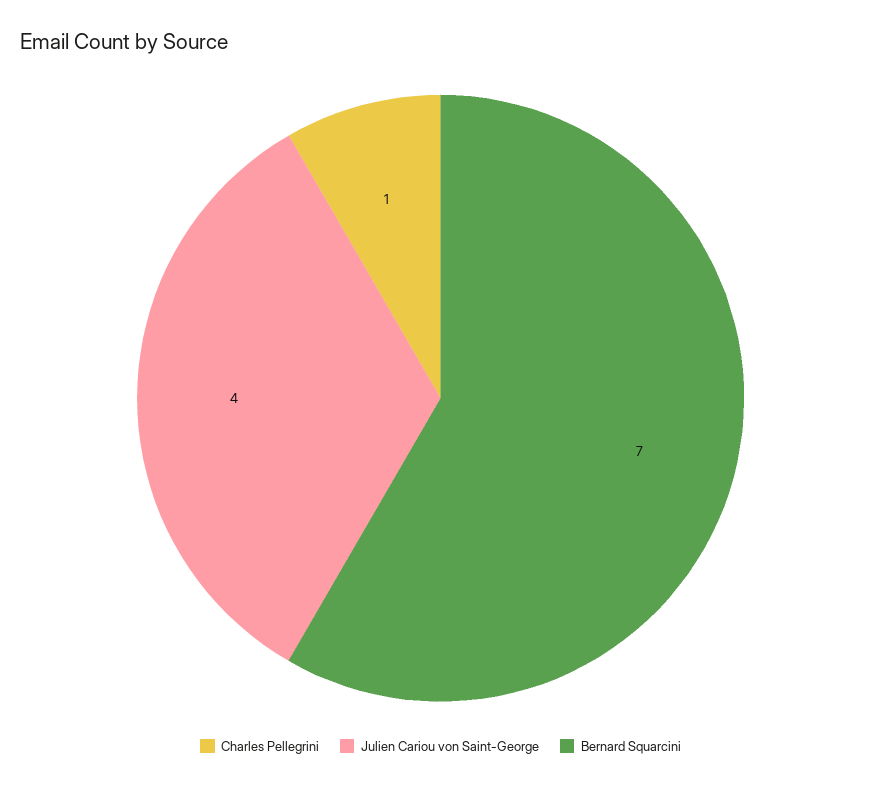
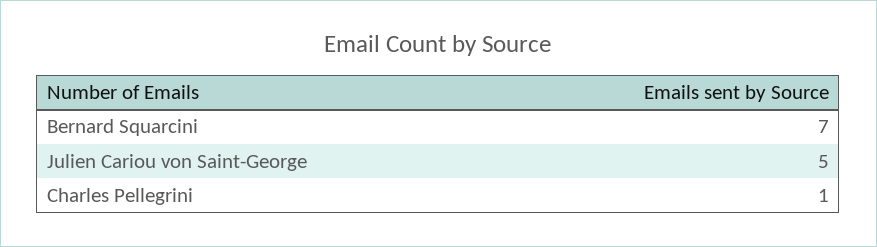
  {
    "Charles Pellegrini": 1,
-   "Julien Cariou von Saint-George": 4,
+   "Julien Cariou von Saint-George": 5,
    "Bernard Squarcini": 7
  }

